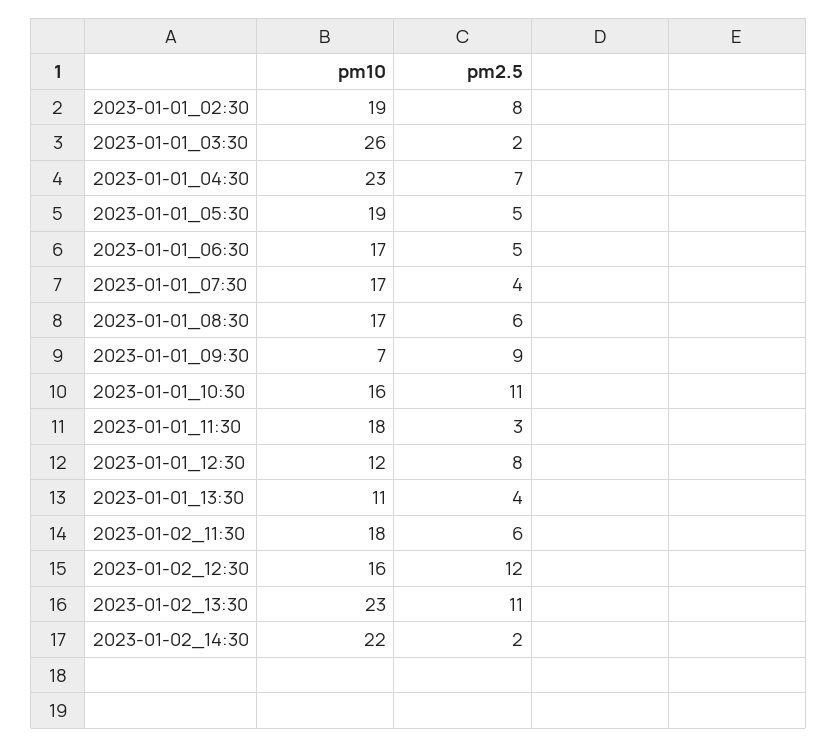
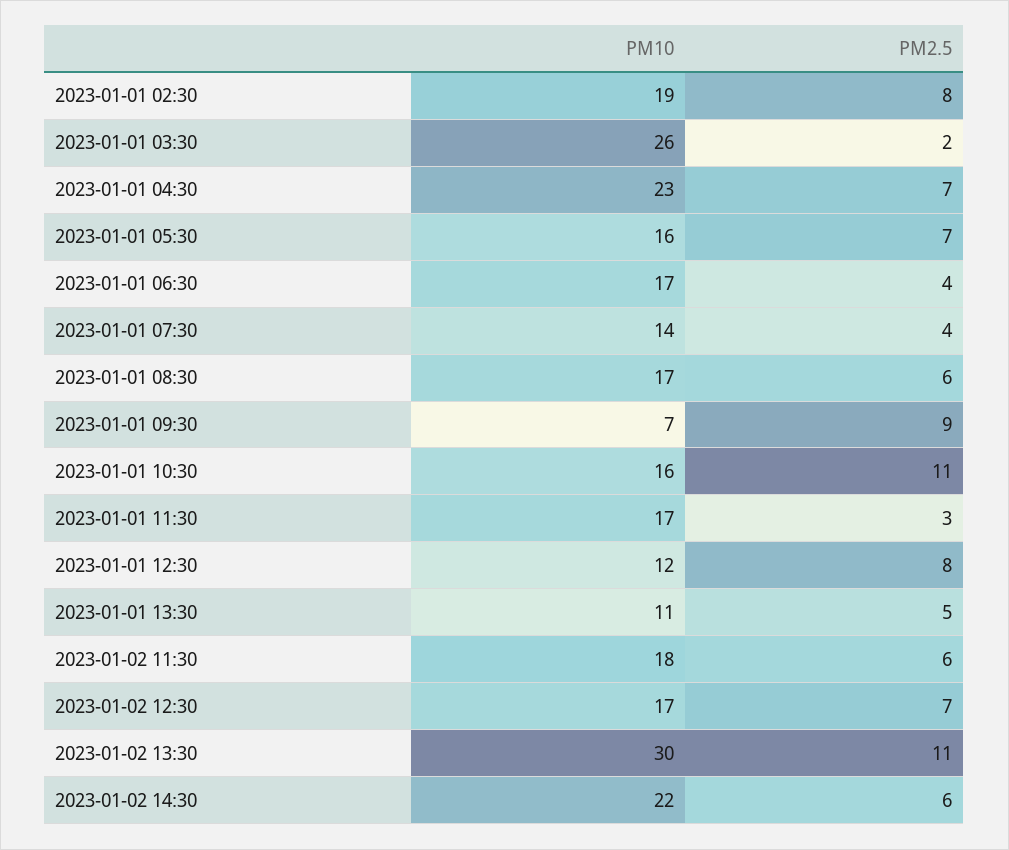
  {
    "pm10": {
      "2023-01-01_02:30": 19,
      "2023-01-01_03:30": 26,
      "2023-01-01_04:30": 23,
-     "2023-01-01_05:30": 19,
+     "2023-01-01_05:30": 16,
      "2023-01-01_06:30": 17,
-     "2023-01-01_07:30": 17,
+     "2023-01-01_07:30": 14,
      "2023-01-01_08:30": 17,
      "2023-01-01_09:30": 7,
      "2023-01-01_10:30": 16,
-     "2023-01-01_11:30": 18,
+     "2023-01-01_11:30": 17,
      "2023-01-01_12:30": 12,
      "2023-01-01_13:30": 11,
      "2023-01-02_11:30": 18,
-     "2023-01-02_12:30": 16,
+     "2023-01-02_12:30": 17,
-     "2023-01-02_13:30": 23,
+     "2023-01-02_13:30": 30,
      "2023-01-02_14:30": 22
    },
    "pm2.5": {
      "2023-01-01_02:30": 8,
      "2023-01-01_03:30": 2,
      "2023-01-01_04:30": 7,
-     "2023-01-01_05:30": 5,
+     "2023-01-01_05:30": 7,
-     "2023-01-01_06:30": 5,
+     "2023-01-01_06:30": 4,
      "2023-01-01_07:30": 4,
      "2023-01-01_08:30": 6,
      "2023-01-01_09:30": 9,
      "2023-01-01_10:30": 11,
      "2023-01-01_11:30": 3,
      "2023-01-01_12:30": 8,
-     "2023-01-01_13:30": 4,
+     "2023-01-01_13:30": 5,
      "2023-01-02_11:30": 6,
-     "2023-01-02_12:30": 12,
+     "2023-01-02_12:30": 7,
      "2023-01-02_13:30": 11,
-     "2023-01-02_14:30": 2
+     "2023-01-02_14:30": 6
    }
  }

